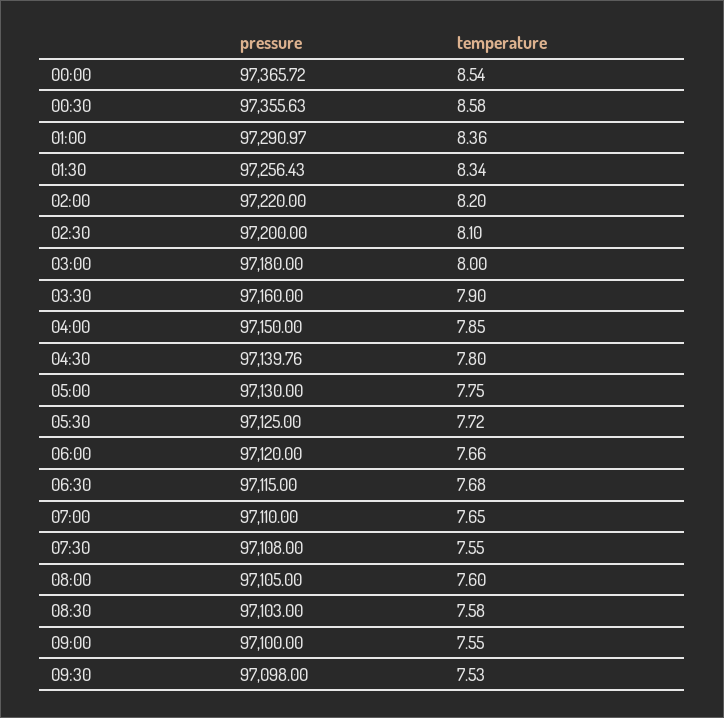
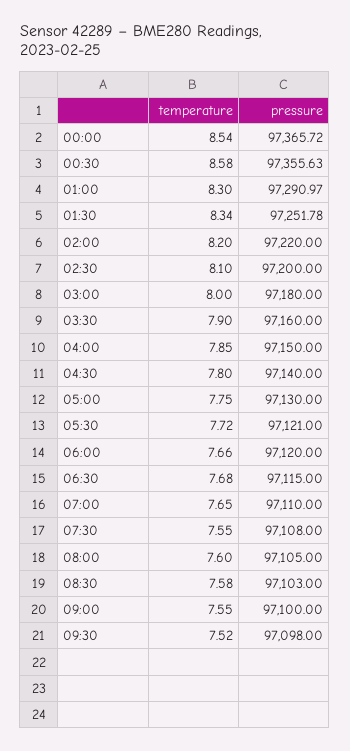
  {
    "pressure": {
      "00:00": 97365.72,
      "00:30": 97355.63,
      "01:00": 97290.97,
-     "01:30": 97256.43,
+     "01:30": 97251.78,
      "02:00": 97220,
      "02:30": 97200,
      "03:00": 97180,
      "03:30": 97160,
      "04:00": 97150,
-     "04:30": 97139.76,
+     "04:30": 97140,
      "05:00": 97130,
-     "05:30": 97125,
+     "05:30": 97121,
      "06:00": 97120,
      "06:30": 97115,
      "07:00": 97110,
      "07:30": 97108,
      "08:00": 97105,
      "08:30": 97103,
      "09:00": 97100,
      "09:30": 97098
    },
    "temperature": {
      "00:00": 8.54,
      "00:30": 8.58,
-     "01:00": 8.36,
+     "01:00": 8.3,
      "01:30": 8.34,
      "02:00": 8.2,
      "02:30": 8.1,
      "03:00": 8,
      "03:30": 7.9,
      "04:00": 7.85,
      "04:30": 7.8,
      "05:00": 7.75,
      "05:30": 7.72,
      "06:00": 7.66,
      "06:30": 7.68,
      "07:00": 7.65,
      "07:30": 7.55,
      "08:00": 7.6,
      "08:30": 7.58,
      "09:00": 7.55,
-     "09:30": 7.53
+     "09:30": 7.52
    }
  }

